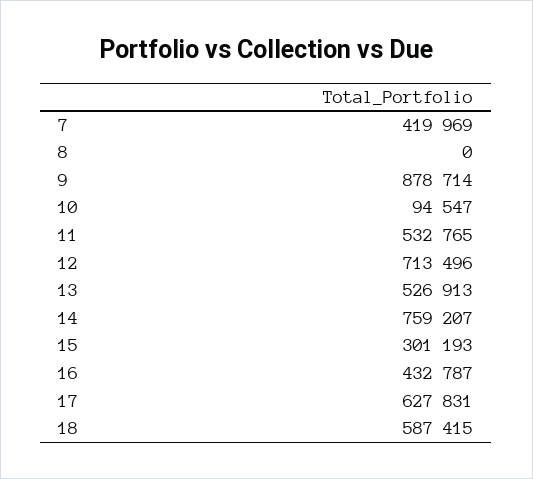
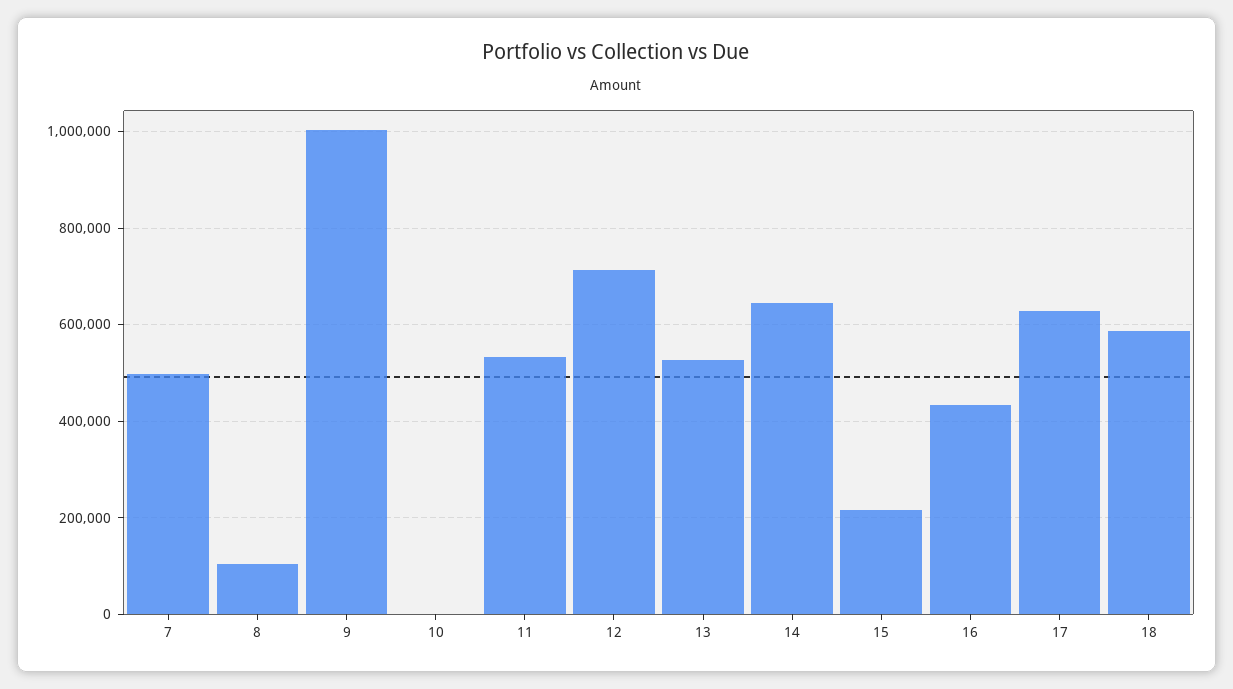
  {
-   "7": 419969,
+   "7": 500000,
-   "8": 0,
+   "8": 100000,
-   "9": 878714,
+   "9": 1000000,
-   "10": 94547,
+   "10": 0,
    "11": 532765,
    "12": 713496,
    "13": 526913,
-   "14": 759207,
+   "14": 640000,
-   "15": 301193,
+   "15": 220000,
    "16": 432787,
    "17": 627831,
    "18": 587415
  }

